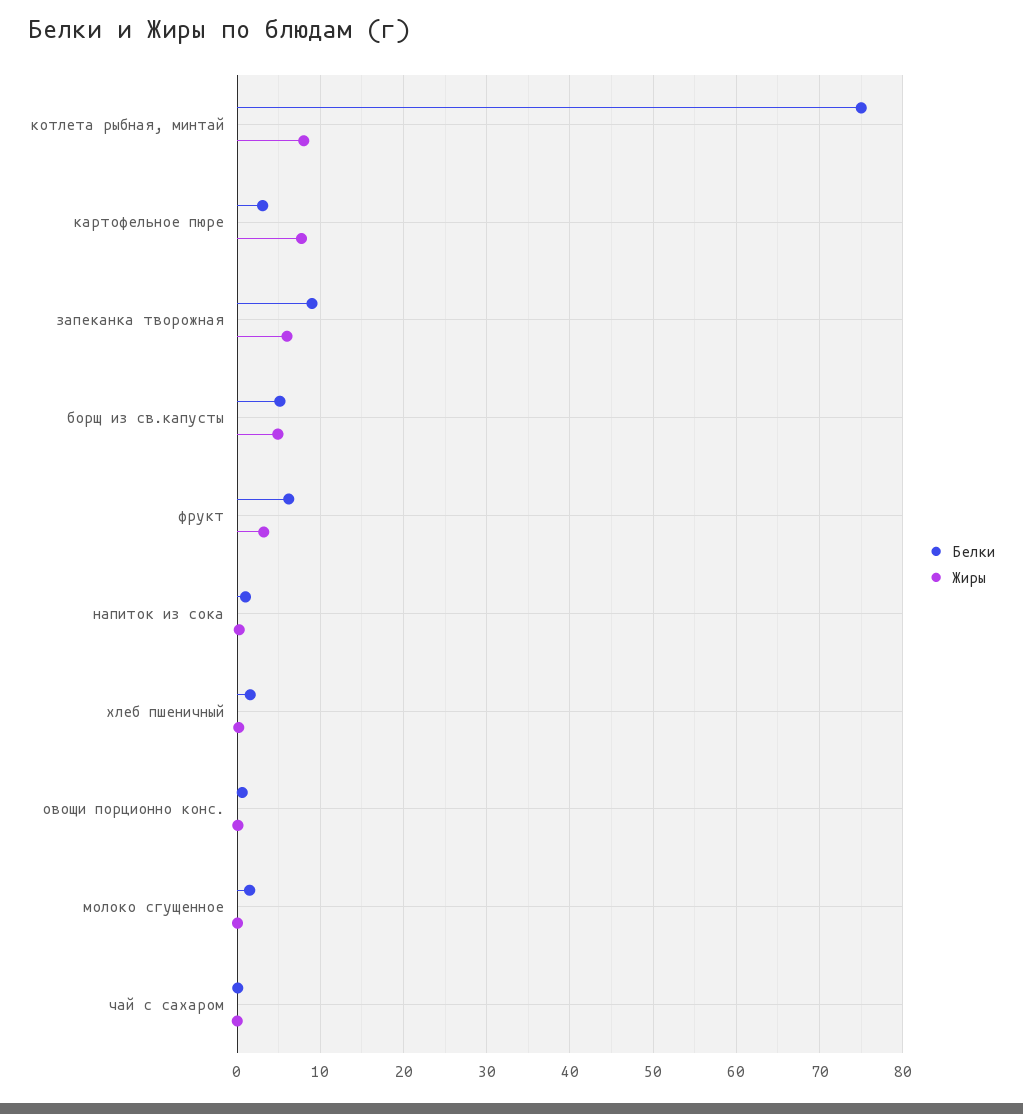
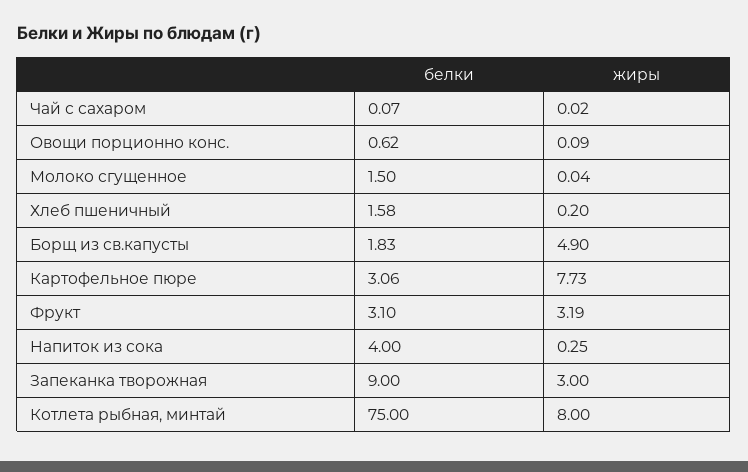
  {
    "Белки": {
      "котлета рыбная, минтай": 75,
      "картофельное пюре": 3.06,
      "запеканка творожная": 9,
-     "борщ из св.капусты": 5,
+     "борщ из св.капусты": 1.83,
-     "фрукт": 6,
+     "фрукт": 3.1,
-     "напиток из сока": 1,
+     "напиток из сока": 4,
      "хлеб пшеничный": 1.58,
      "овощи порционно конс.": 0.62,
      "молоко сгущенное": 1.5,
      "чай с сахаром": 0.07
    },
    "Жиры": {
      "котлета рыбная, минтай": 8,
      "картофельное пюре": 7.73,
-     "запеканка творожная": 6,
+     "запеканка творожная": 3,
      "борщ из св.капусты": 4.9,
      "фрукт": 3.19,
      "напиток из сока": 0.25,
      "хлеб пшеничный": 0.2,
      "овощи порционно конс.": 0.09,
      "молоко сгущенное": 0.04,
      "чай с сахаром": 0.02
    }
  }

